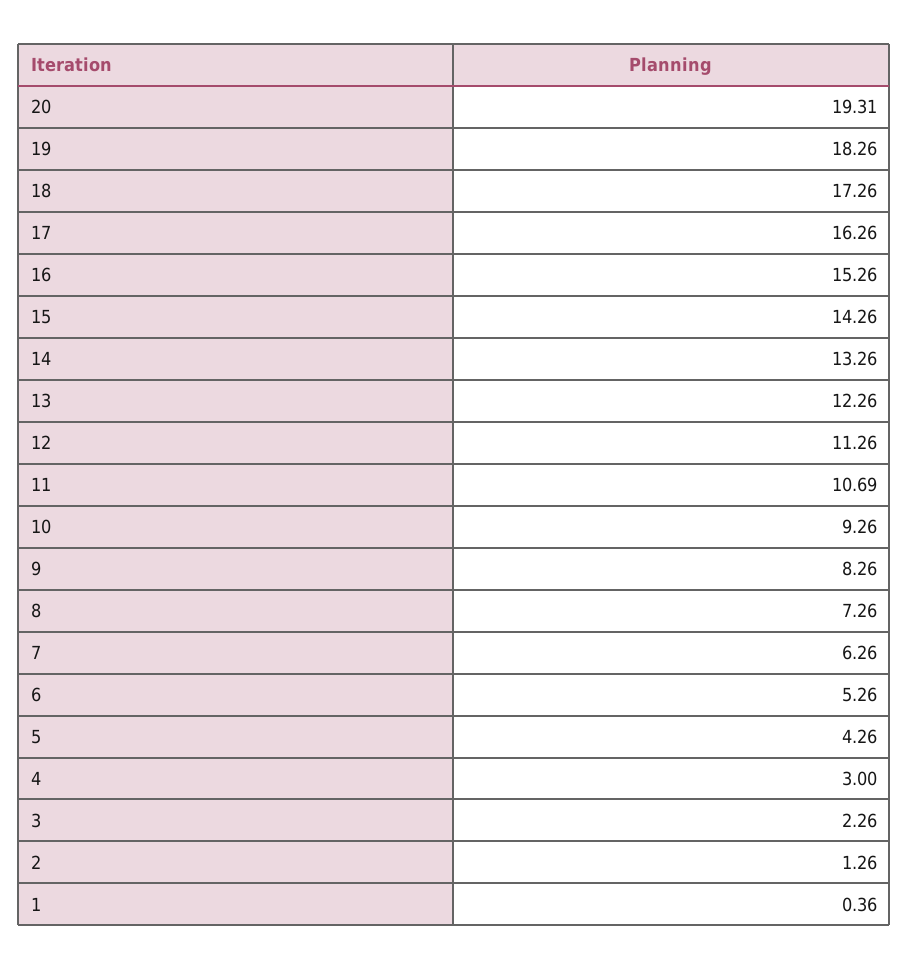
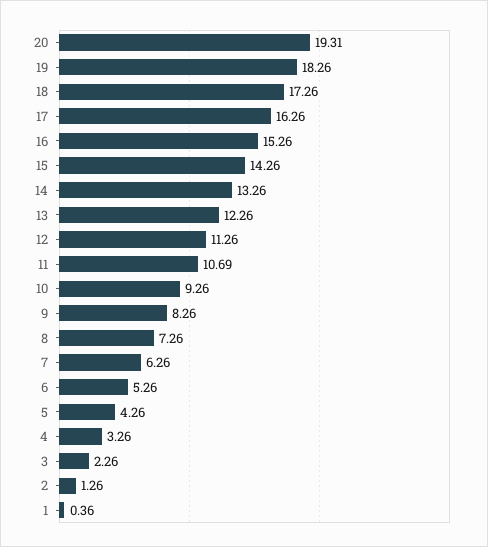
  {
    "20": 19.31,
    "19": 18.26,
    "18": 17.26,
    "17": 16.26,
    "16": 15.26,
    "15": 14.26,
    "14": 13.26,
    "13": 12.26,
    "12": 11.26,
    "11": 10.69,
    "10": 9.26,
    "9": 8.26,
    "8": 7.26,
    "7": 6.26,
    "6": 5.26,
    "5": 4.26,
-   "4": 3,
+   "4": 3.26,
    "3": 2.26,
    "2": 1.26,
    "1": 0.36
  }

